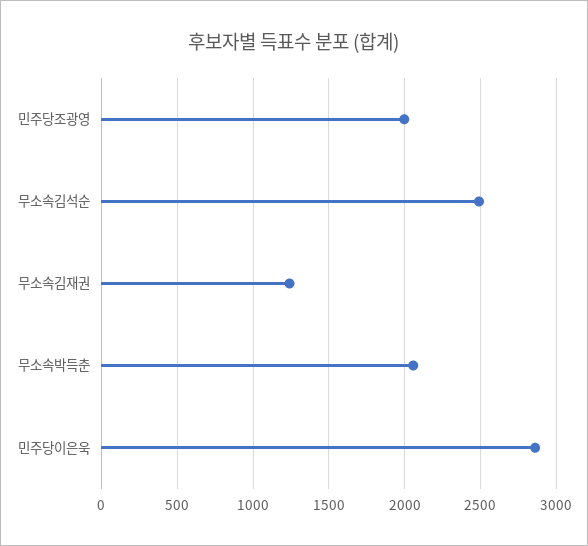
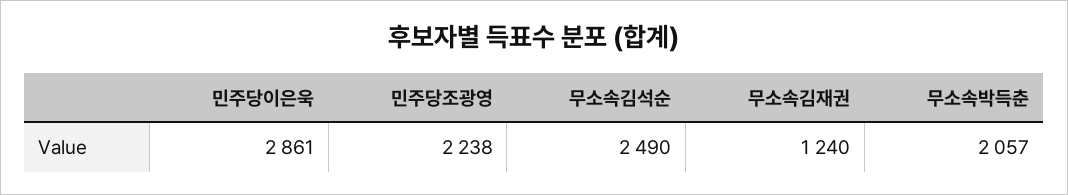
  {
-   "민주당조광영": 2000,
+   "민주당조광영": 2238,
    "무소속김석순": 2490,
    "무소속김재권": 1240,
    "무소속박득춘": 2057,
    "민주당이은욱": 2861
  }

